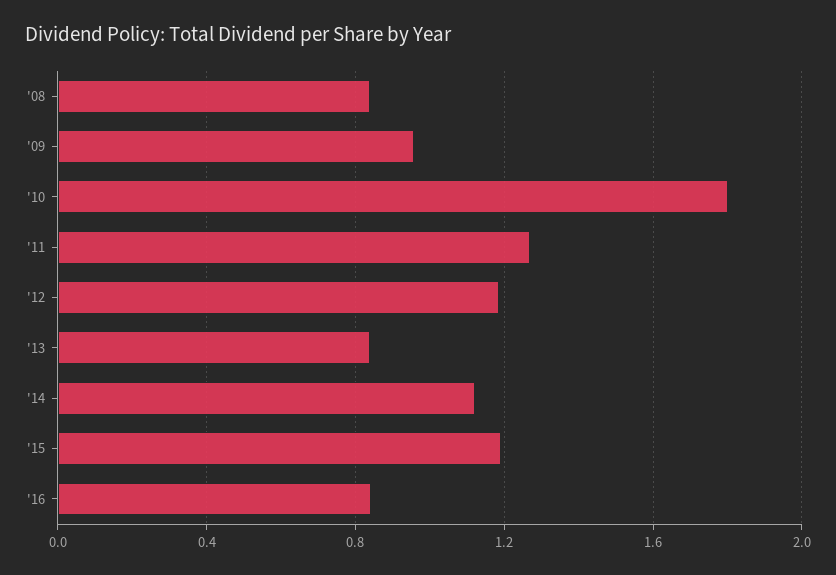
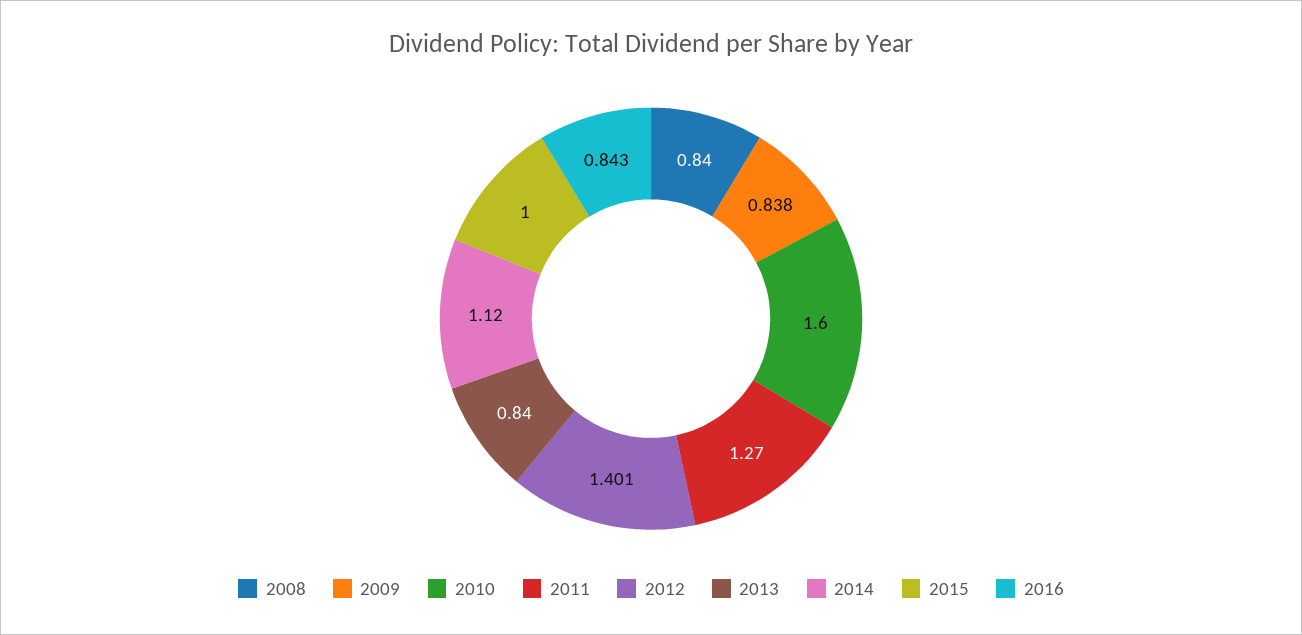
  {
    "'08": 0.84,
-   "'09": 0.95,
+   "'09": 0.838,
-   "'10": 1.8,
+   "'10": 1.6,
    "'11": 1.27,
-   "'12": 1.2,
+   "'12": 1.401,
    "'13": 0.84,
    "'14": 1.12,
-   "'15": 1.2,
+   "'15": 1,
    "'16": 0.843
  }

